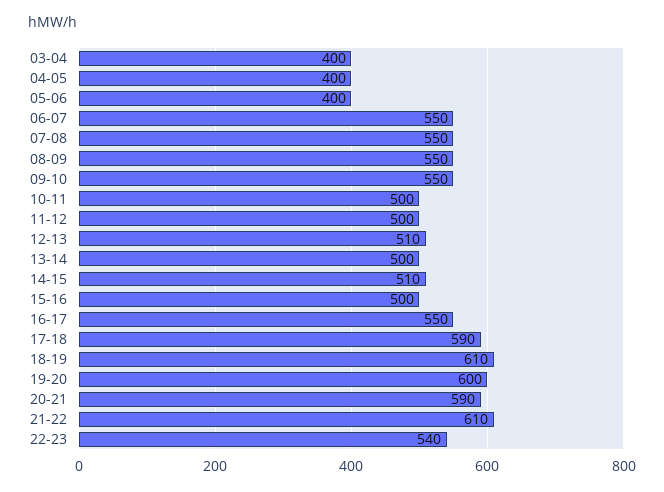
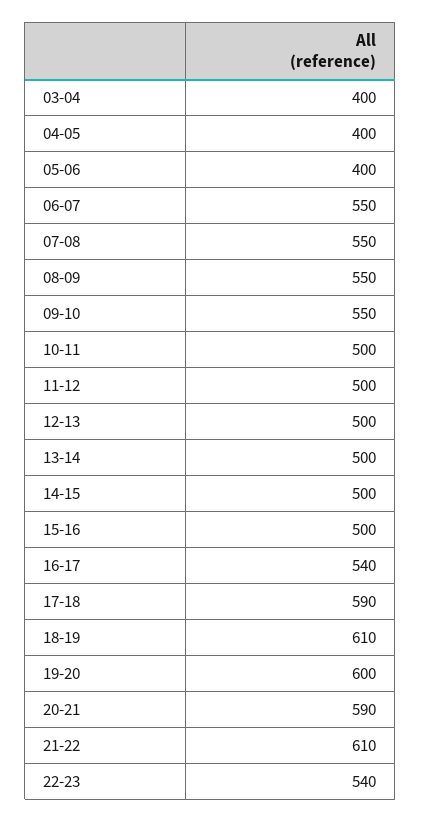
  {
    "03-04": 400,
    "04-05": 400,
    "05-06": 400,
    "06-07": 550,
    "07-08": 550,
    "08-09": 550,
    "09-10": 550,
    "10-11": 500,
    "11-12": 500,
-   "12-13": 510,
+   "12-13": 500,
    "13-14": 500,
-   "14-15": 510,
+   "14-15": 500,
    "15-16": 500,
-   "16-17": 550,
+   "16-17": 540,
    "17-18": 590,
    "18-19": 610,
    "19-20": 600,
    "20-21": 590,
    "21-22": 610,
    "22-23": 540
  }

